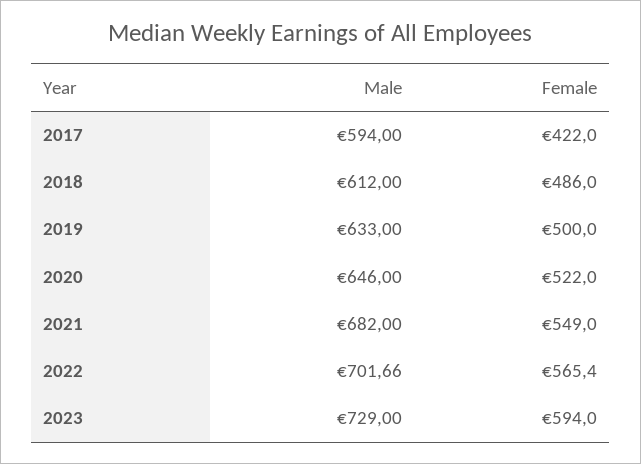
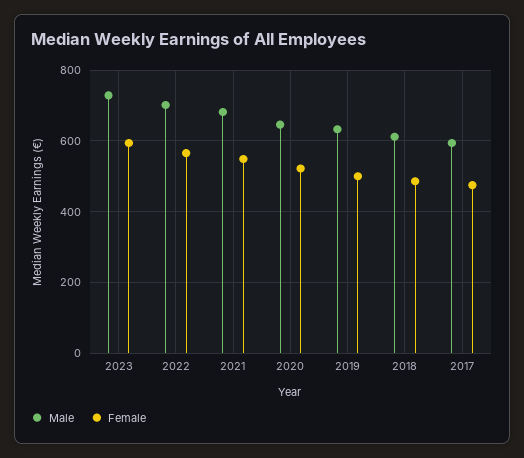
  {
    "Male": {
      "2017": 594,
      "2018": 612,
      "2019": 633,
      "2020": 646,
      "2021": 682,
      "2022": 701.66,
      "2023": 729
    },
    "Female": {
-     "2017": 422,
+     "2017": 480,
      "2018": 486,
      "2019": 500,
      "2020": 522,
      "2021": 549,
      "2022": 565.4,
      "2023": 594
    }
  }

